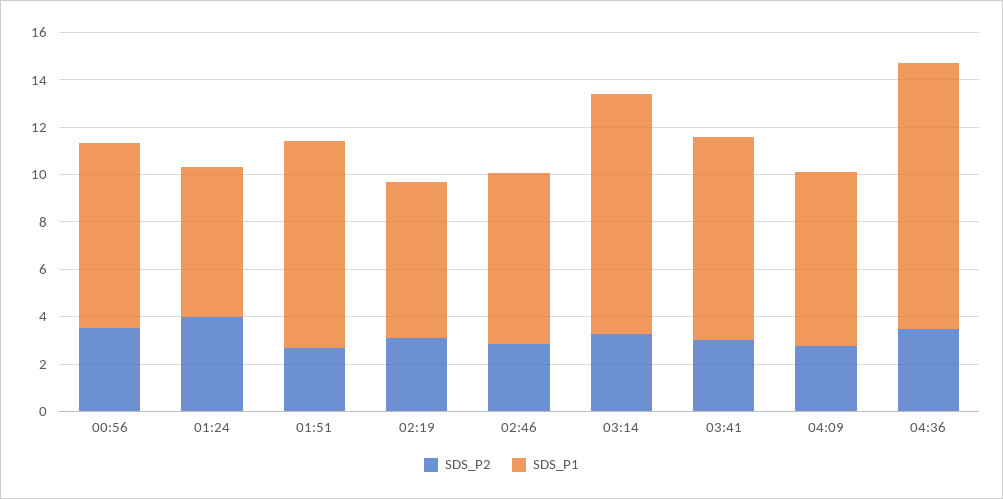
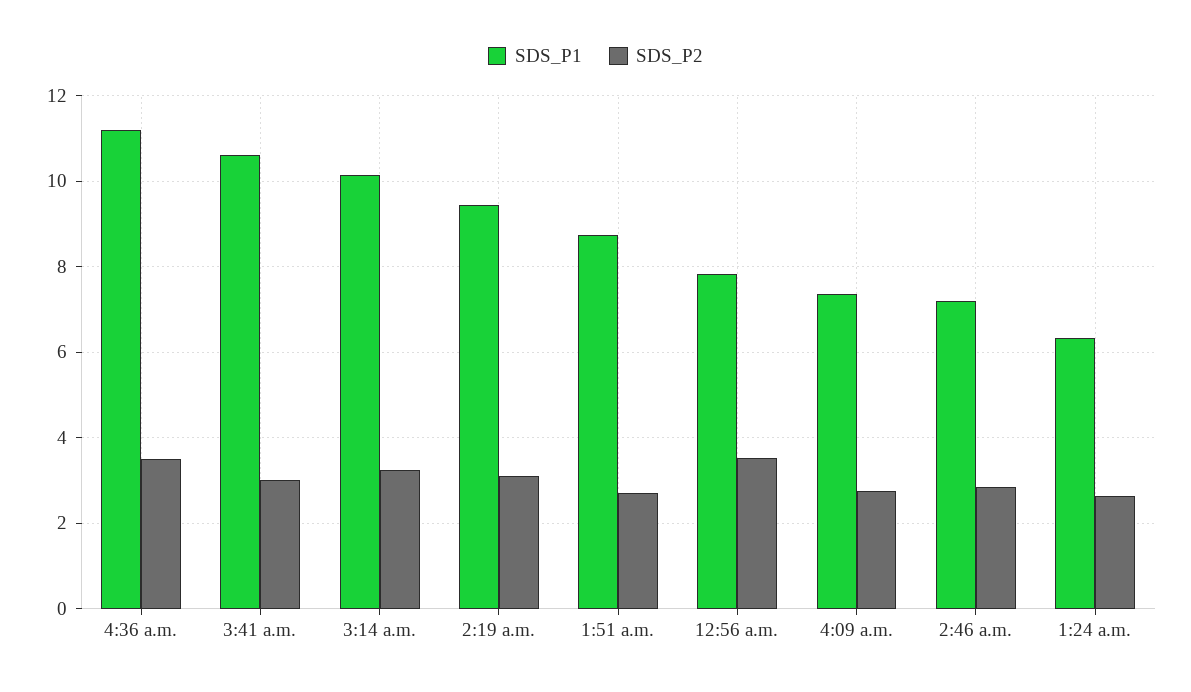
  {
    "SDS_P2": {
      "00:56": 3.6,
-     "01:24": 4,
+     "01:24": 2.6,
      "01:51": 2.8,
      "02:19": 3.2,
      "02:46": 2.8,
      "03:14": 3.2,
      "03:41": 3,
      "04:09": 2.8,
      "04:36": 3.6
    },
    "SDS_P1": {
      "00:56": 7.8,
      "01:24": 6.4,
      "01:51": 8.8,
-     "02:19": 6.5,
+     "02:19": 9.4,
      "02:46": 7.2,
      "03:14": 10.2,
-     "03:41": 8.5,
+     "03:41": 10.6,
      "04:09": 7.4,
      "04:36": 11.2
    }
  }

